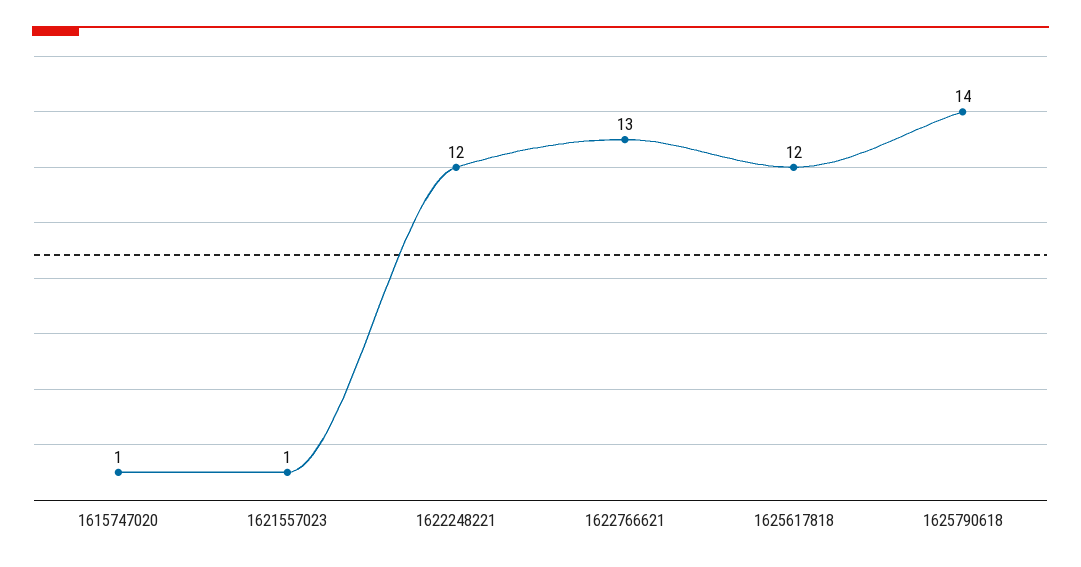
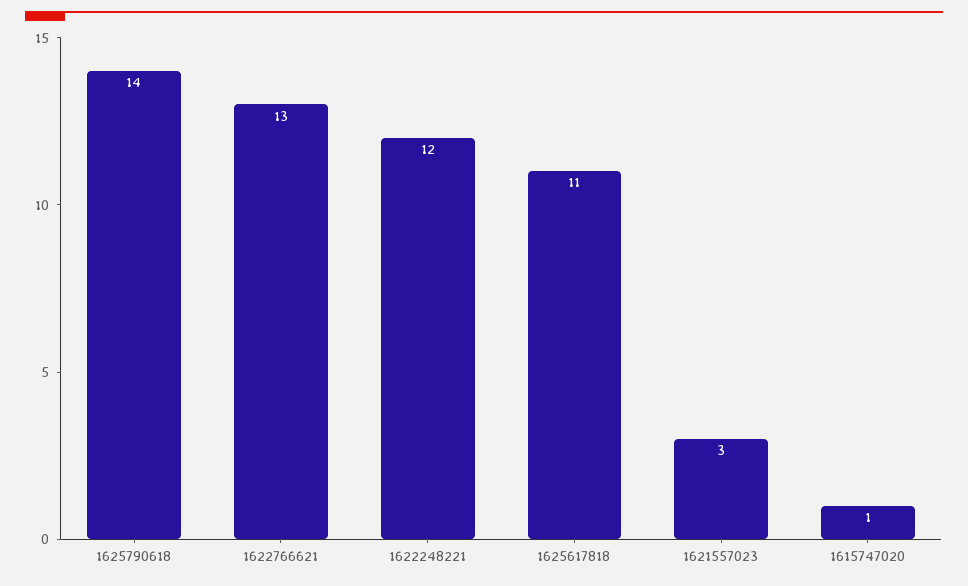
  {
    "1615747020": 1,
-   "1621557023": 1,
+   "1621557023": 3,
    "1622248221": 12,
    "1622766621": 13,
-   "1625617818": 12,
+   "1625617818": 11,
    "1625790618": 14
  }

